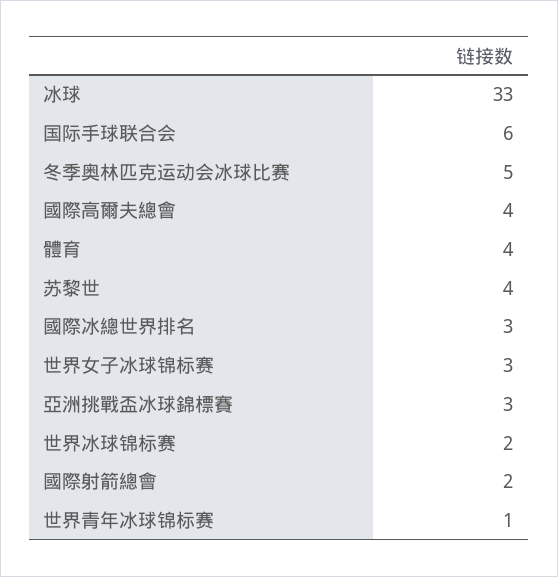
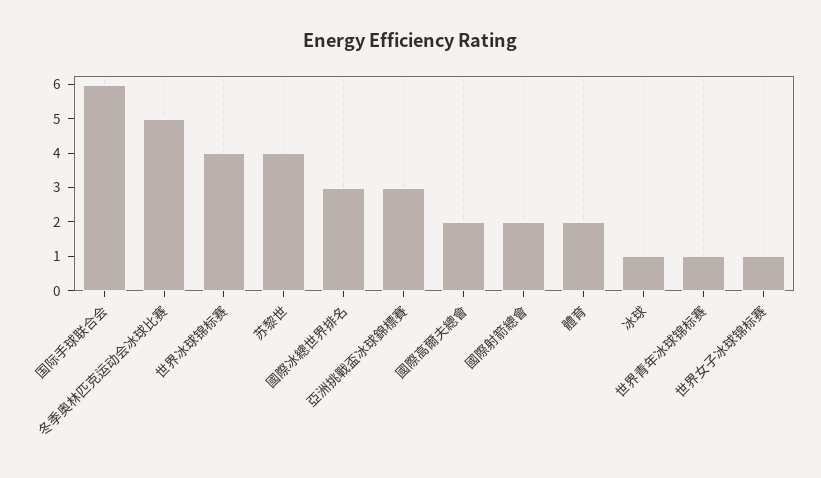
  {
-   "冰球": 33,
+   "冰球": 1,
    "国际手球联合会": 6,
    "冬季奥林匹克运动会冰球比赛": 5,
-   "國際高爾夫總會": 4,
+   "國際高爾夫總會": 2,
-   "體育": 4,
+   "體育": 2,
    "苏黎世": 4,
    "國際冰總世界排名": 3,
-   "世界女子冰球锦标赛": 3,
+   "世界女子冰球锦标赛": 1,
    "亞洲挑戰盃冰球錦標賽": 3,
-   "世界冰球锦标赛": 2,
+   "世界冰球锦标赛": 4,
    "國際射箭總會": 2,
    "世界青年冰球锦标赛": 1
  }

